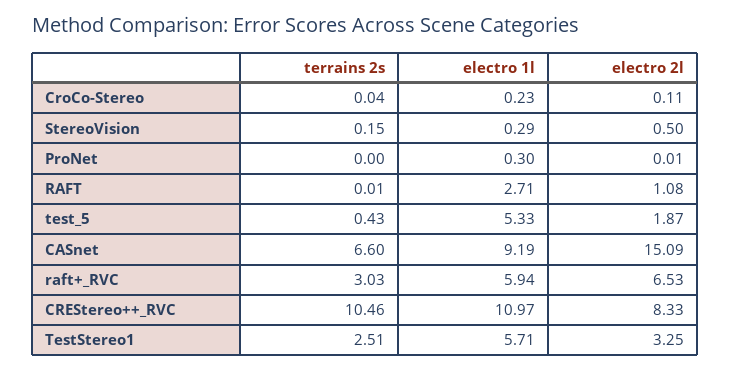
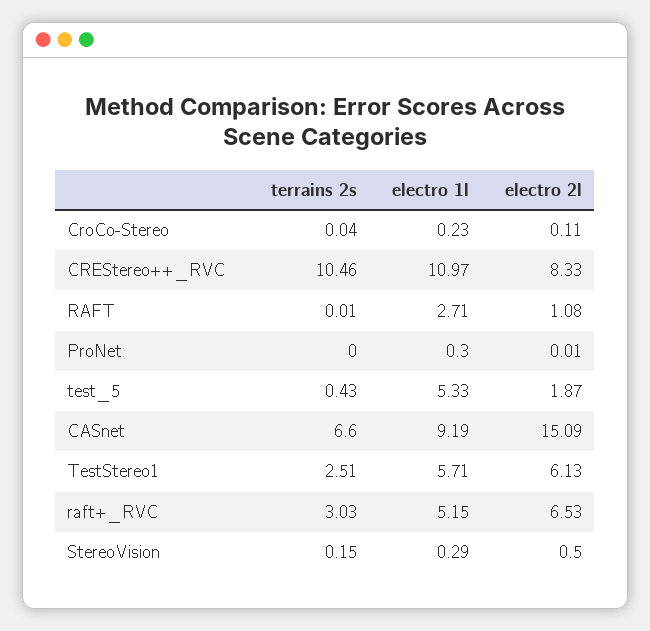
  {
    "terrains 2s": {
      "CroCo-Stereo": 0.04,
      "StereoVision": 0.15,
      "ProNet": 0,
      "RAFT": 0.01,
      "test_5": 0.43,
      "CASnet": 6.6,
      "raft+_RVC": 3.03,
      "CREStereo++_RVC": 10.46,
      "TestStereo1": 2.51
    },
    "electro 1l": {
      "CroCo-Stereo": 0.23,
      "StereoVision": 0.29,
      "ProNet": 0.3,
      "RAFT": 2.71,
      "test_5": 5.33,
      "CASnet": 9.19,
-     "raft+_RVC": 5.94,
+     "raft+_RVC": 5.15,
      "CREStereo++_RVC": 10.97,
      "TestStereo1": 5.71
    },
    "electro 2l": {
      "CroCo-Stereo": 0.11,
      "StereoVision": 0.5,
      "ProNet": 0.01,
      "RAFT": 1.08,
      "test_5": 1.87,
      "CASnet": 15.09,
      "raft+_RVC": 6.53,
      "CREStereo++_RVC": 8.33,
-     "TestStereo1": 3.25
+     "TestStereo1": 6.13
    }
  }

